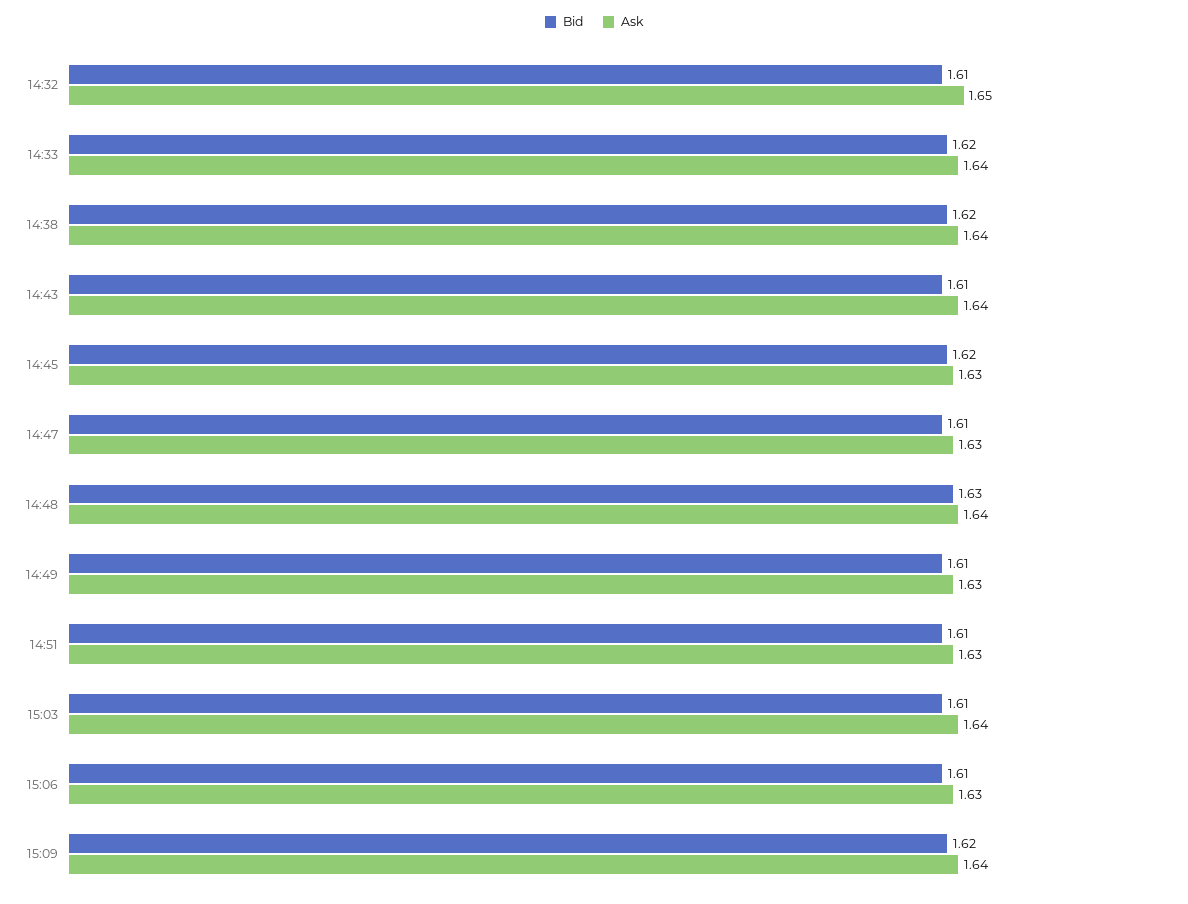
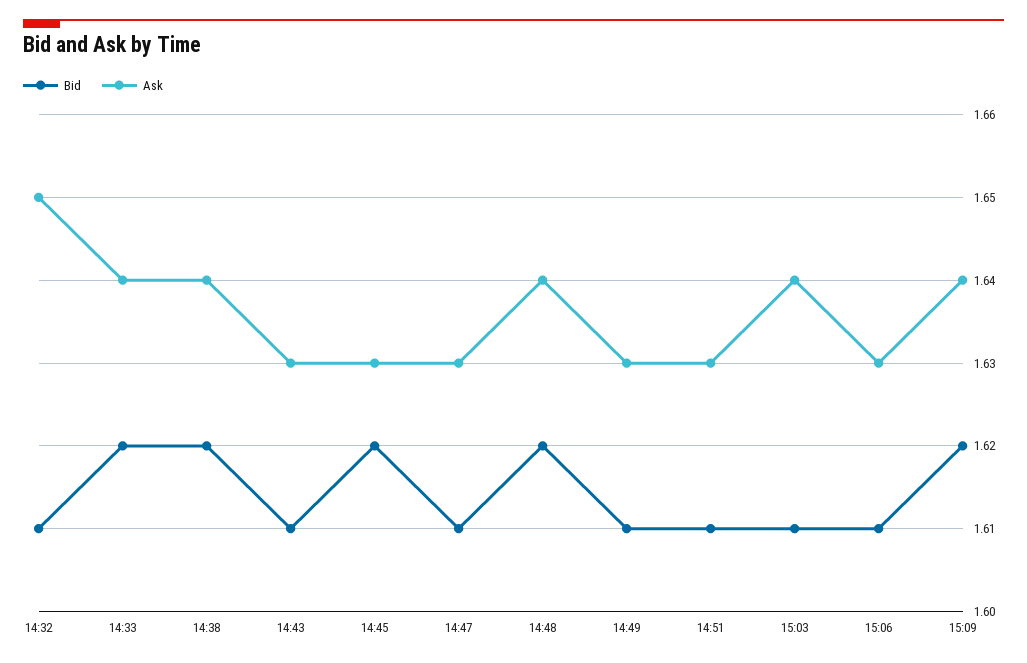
  {
    "Bid": {
      "14:32": 1.61,
      "14:33": 1.62,
      "14:38": 1.62,
      "14:43": 1.61,
      "14:45": 1.62,
      "14:47": 1.61,
-     "14:48": 1.63,
+     "14:48": 1.62,
      "14:49": 1.61,
      "14:51": 1.61,
      "15:03": 1.61,
      "15:06": 1.61,
      "15:09": 1.62
    },
    "Ask": {
      "14:32": 1.65,
      "14:33": 1.64,
      "14:38": 1.64,
-     "14:43": 1.64,
+     "14:43": 1.63,
      "14:45": 1.63,
      "14:47": 1.63,
      "14:48": 1.64,
      "14:49": 1.63,
      "14:51": 1.63,
      "15:03": 1.64,
      "15:06": 1.63,
      "15:09": 1.64
    }
  }

